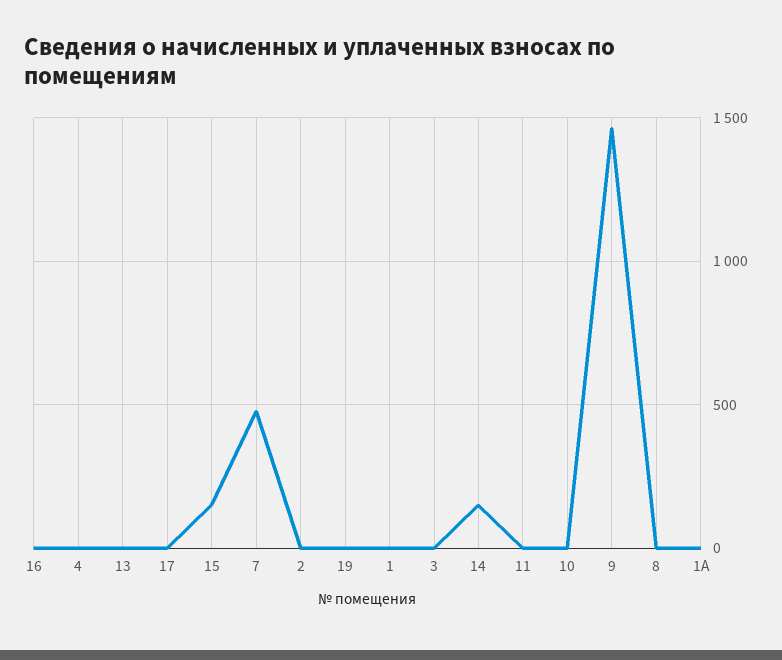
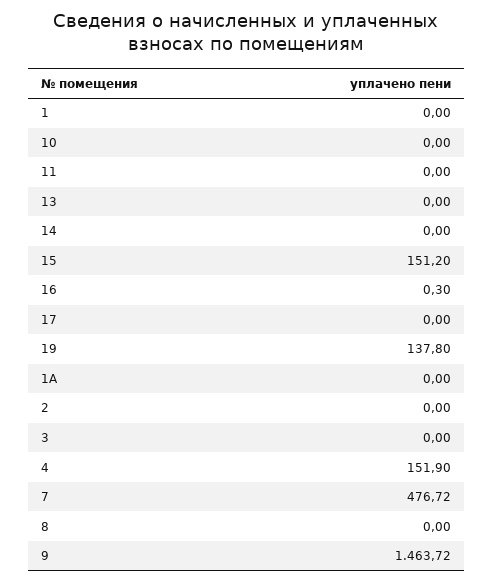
  {
    "16": 0.3,
-   "4": 0,
+   "4": 151.9,
    "13": 0,
    "17": 0,
    "15": 151.2,
    "7": 476.72,
    "2": 0,
-   "19": 0,
+   "19": 137.8,
    "1": 0,
    "3": 0,
-   "14": 150,
+   "14": 0,
    "11": 0,
    "10": 0,
    "9": 1463.72,
    "8": 0,
    "1А": 0
  }

